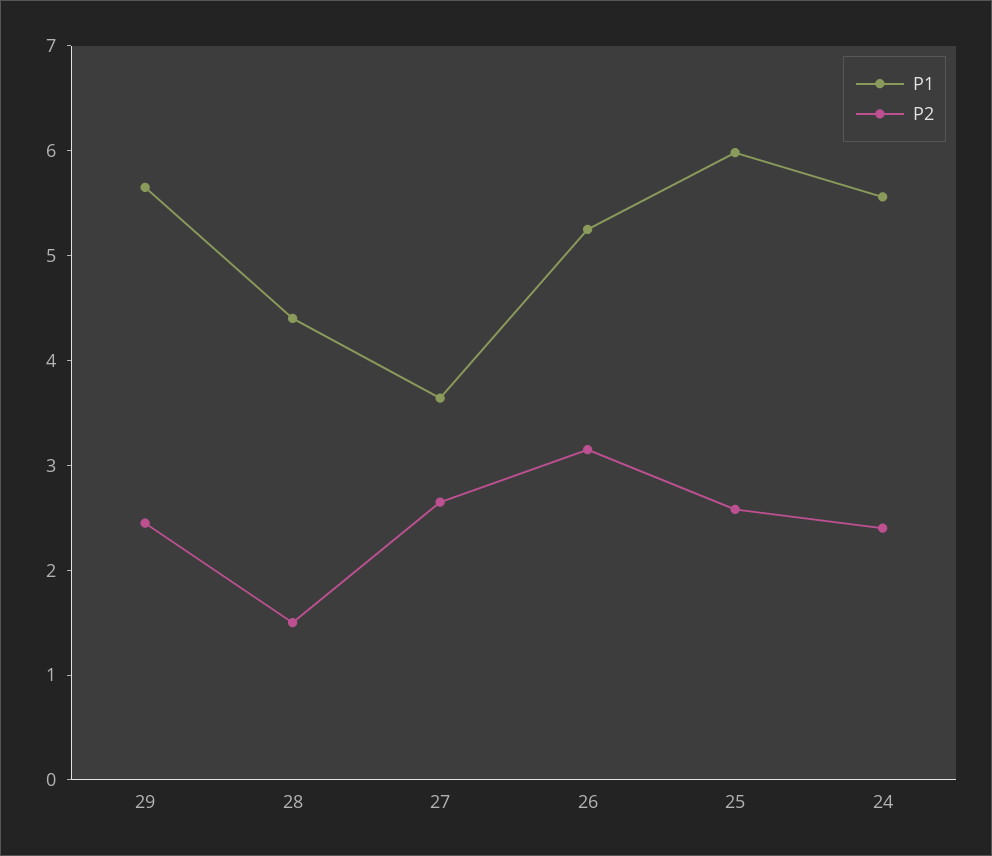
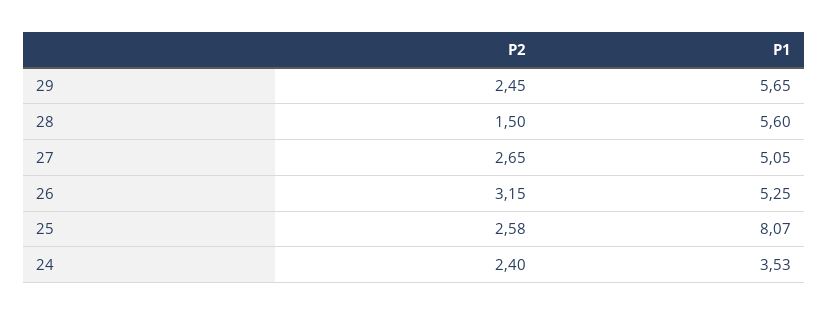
  {
    "P1": {
      "29": 5.65,
-     "28": 4.4,
+     "28": 5.6,
-     "27": 3.6,
+     "27": 5.05,
      "26": 5.25,
-     "25": 6,
+     "25": 8.07,
-     "24": 5.6
+     "24": 3.53
    },
    "P2": {
      "29": 2.45,
      "28": 1.5,
      "27": 2.65,
      "26": 3.15,
      "25": 2.58,
      "24": 2.4
    }
  }

